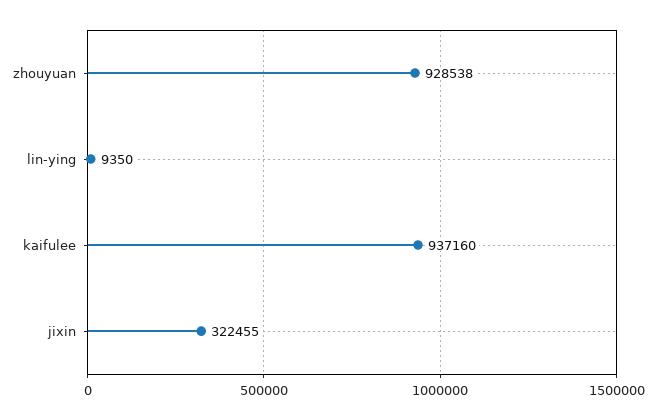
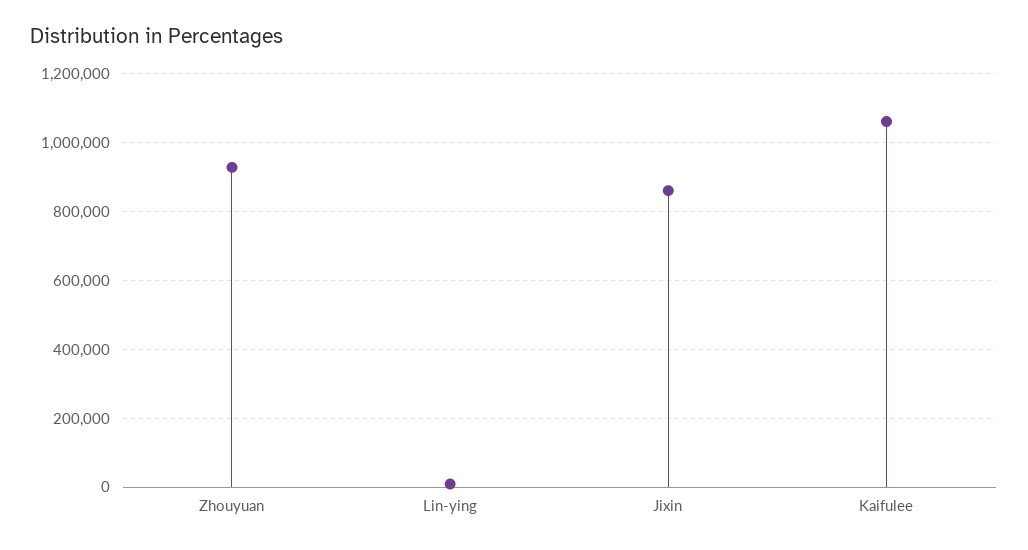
  {
    "zhouyuan": 928538,
    "lin-ying": 9350,
-   "kaifulee": 937160,
+   "kaifulee": 1060000,
-   "jixin": 322455
+   "jixin": 860000
  }

